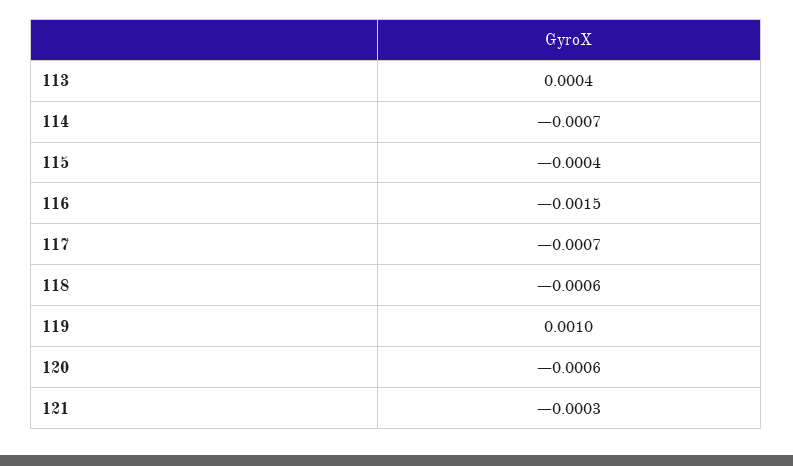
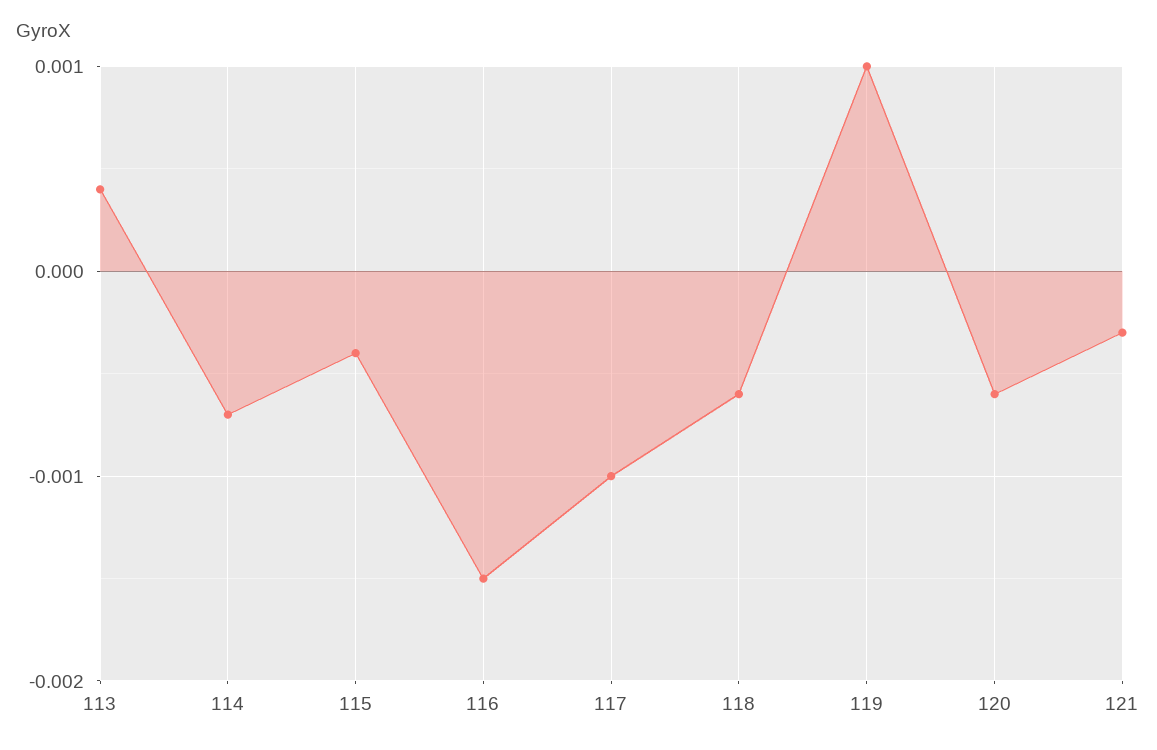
  {
    "113": 0.0004,
    "114": -0.0007,
    "115": -0.0004,
    "116": -0.0015,
-   "117": -0.0007,
+   "117": -0.001,
    "118": -0.0006,
    "119": 0.001,
    "120": -0.0006,
    "121": -0.0003
  }

